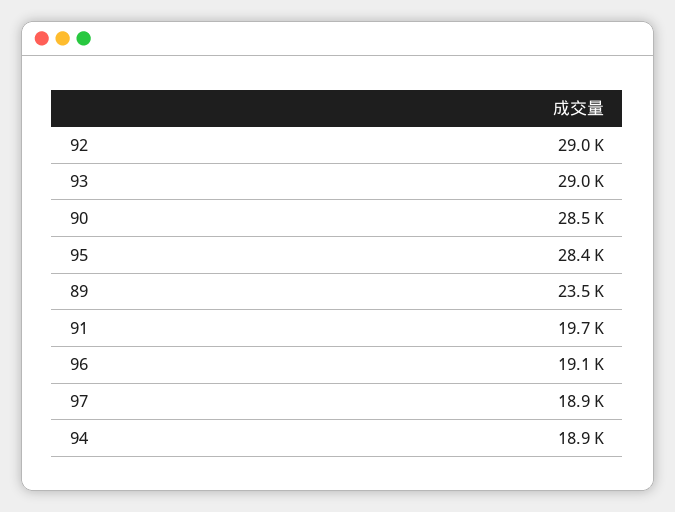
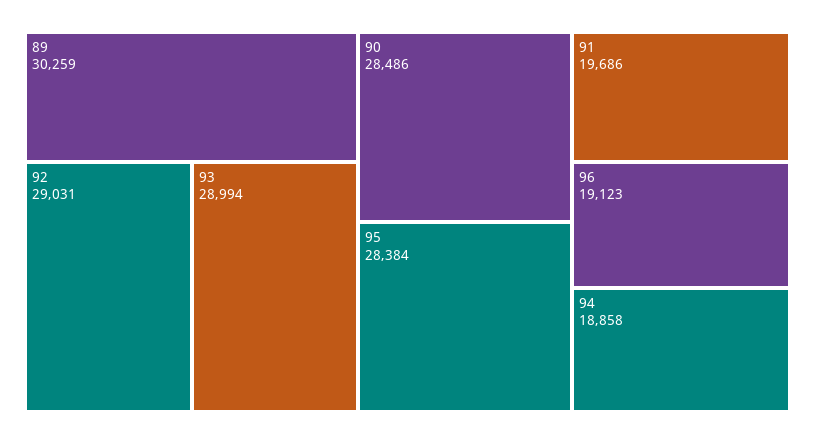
  {
    "92": 29031,
    "93": 28994,
    "90": 28486,
    "95": 28384,
-   "89": 23500,
+   "89": 30259,
    "91": 19686,
    "96": 19123,
-   "97": 18900,
    "94": 18858
  }

